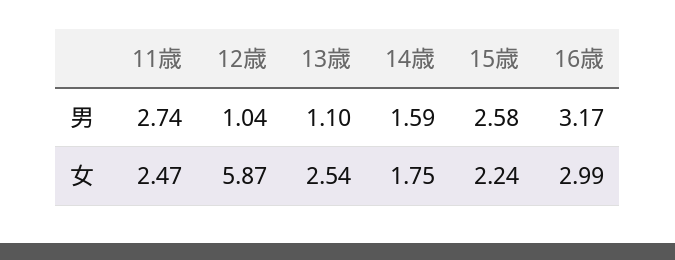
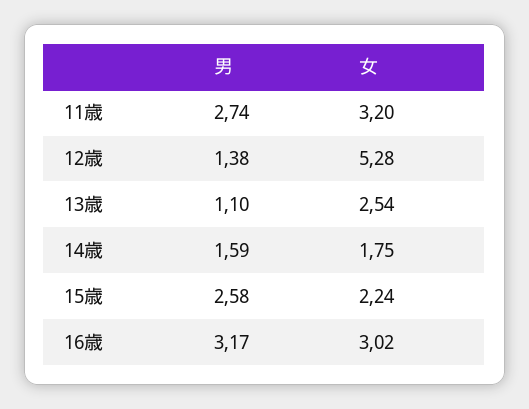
  {
    "11歳": {
      "男": 2.74,
-     "女": 2.47
+     "女": 3.2
    },
    "12歳": {
-     "男": 1.04,
+     "男": 1.38,
-     "女": 5.87
+     "女": 5.28
    },
    "13歳": {
      "男": 1.1,
      "女": 2.54
    },
    "14歳": {
      "男": 1.59,
      "女": 1.75
    },
    "15歳": {
      "男": 2.58,
      "女": 2.24
    },
    "16歳": {
      "男": 3.17,
-     "女": 2.99
+     "女": 3.02
    }
  }

